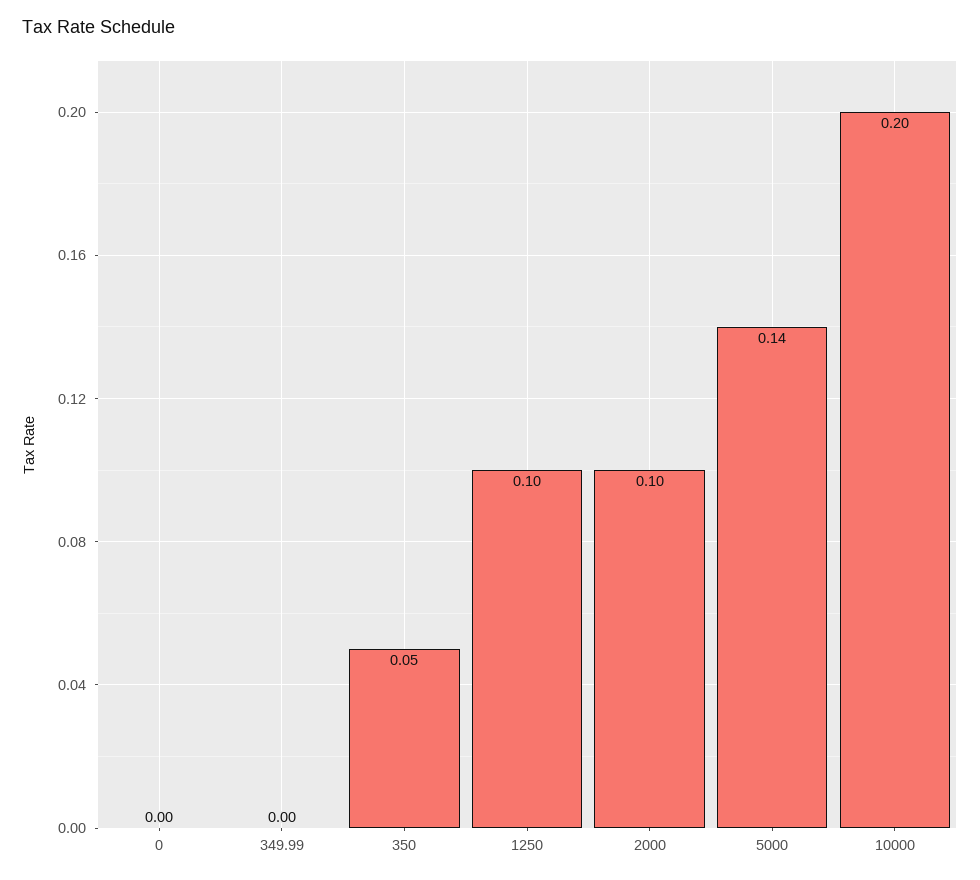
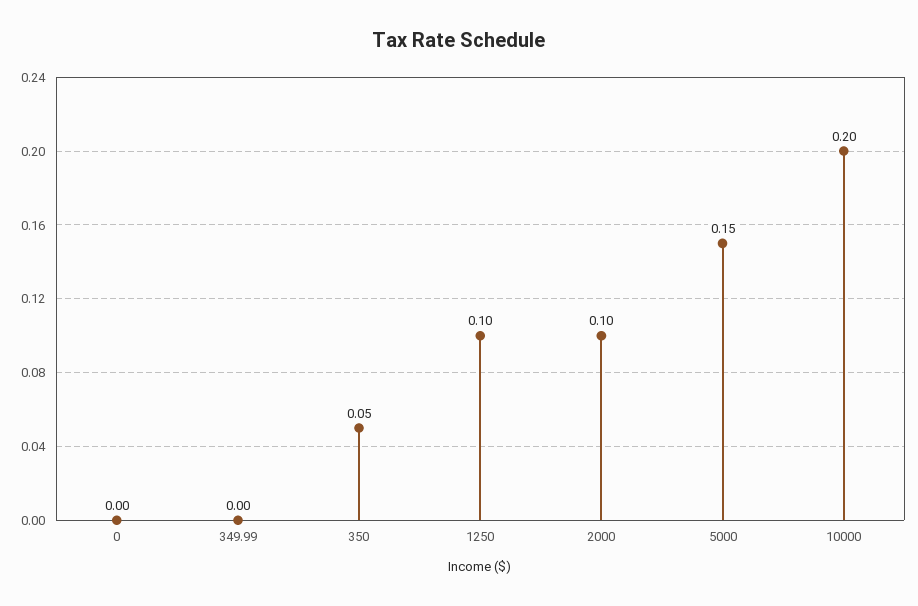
  {
    "0": 0,
    "349.99": 0,
    "350": 0.05,
    "1250": 0.1,
    "2000": 0.1,
-   "5000": 0.14,
+   "5000": 0.15,
    "10000": 0.2
  }

